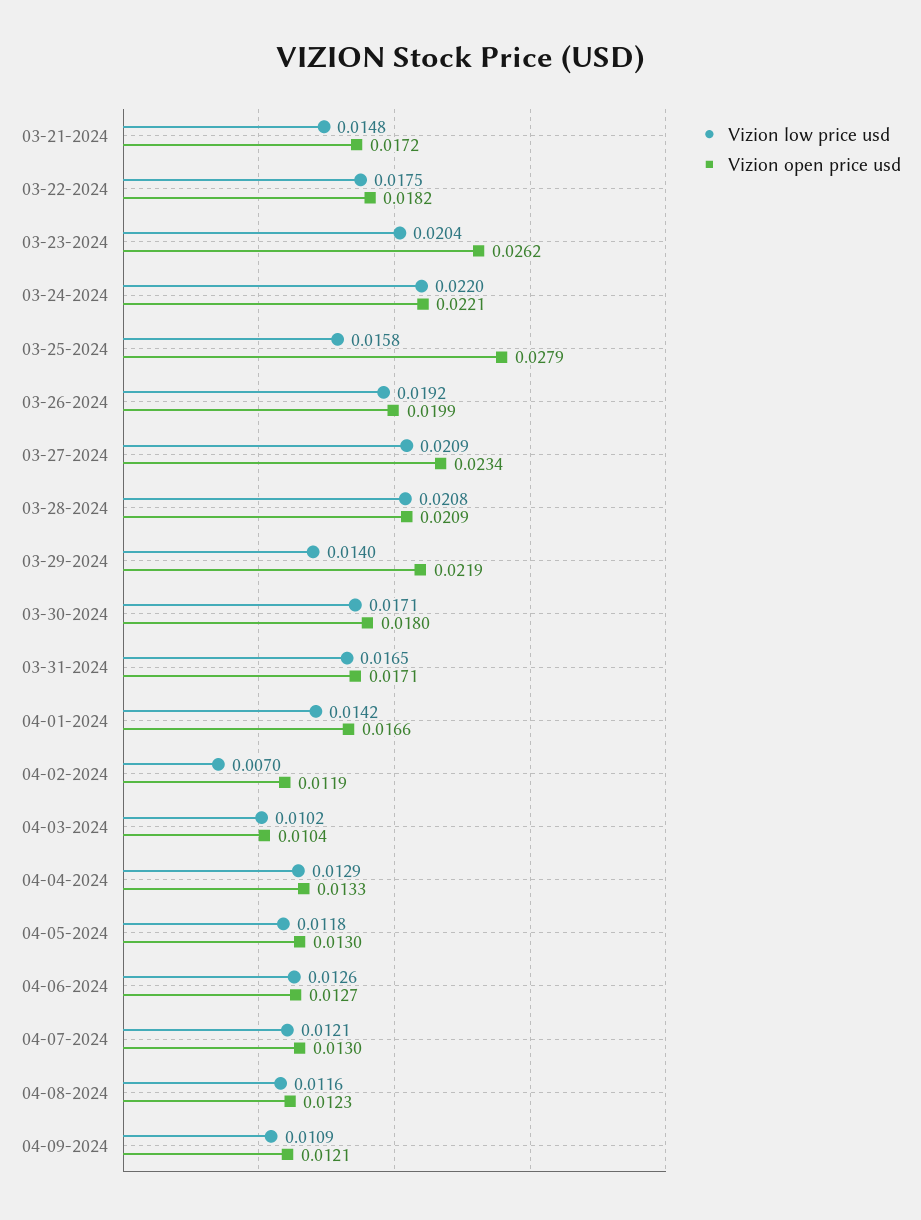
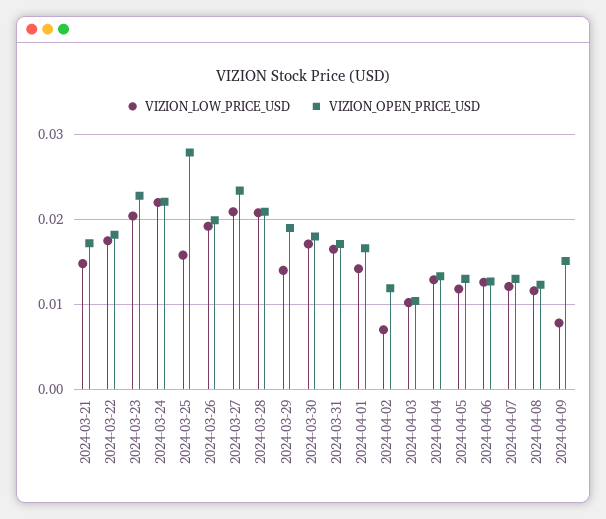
  {
    "Vizion low price usd": {
      "03-21-2024": 0.0148,
      "03-22-2024": 0.0175,
      "03-23-2024": 0.0204,
      "03-24-2024": 0.022,
      "03-25-2024": 0.0158,
      "03-26-2024": 0.0192,
      "03-27-2024": 0.0209,
      "03-28-2024": 0.0208,
      "03-29-2024": 0.014,
      "03-30-2024": 0.0171,
      "03-31-2024": 0.0165,
      "04-01-2024": 0.0142,
      "04-02-2024": 0.007,
      "04-03-2024": 0.0102,
      "04-04-2024": 0.0129,
      "04-05-2024": 0.0118,
      "04-06-2024": 0.0126,
      "04-07-2024": 0.0121,
      "04-08-2024": 0.0116,
-     "04-09-2024": 0.0109
+     "04-09-2024": 0.008
    },
    "Vizion open price usd": {
      "03-21-2024": 0.0172,
      "03-22-2024": 0.0182,
-     "03-23-2024": 0.0262,
+     "03-23-2024": 0.023,
      "03-24-2024": 0.0221,
      "03-25-2024": 0.0279,
      "03-26-2024": 0.0199,
      "03-27-2024": 0.0234,
      "03-28-2024": 0.0209,
-     "03-29-2024": 0.0219,
+     "03-29-2024": 0.019,
      "03-30-2024": 0.018,
      "03-31-2024": 0.0171,
      "04-01-2024": 0.0166,
      "04-02-2024": 0.0119,
      "04-03-2024": 0.0104,
      "04-04-2024": 0.0133,
      "04-05-2024": 0.013,
      "04-06-2024": 0.0127,
      "04-07-2024": 0.013,
      "04-08-2024": 0.0123,
-     "04-09-2024": 0.0121
+     "04-09-2024": 0.015
    }
  }

